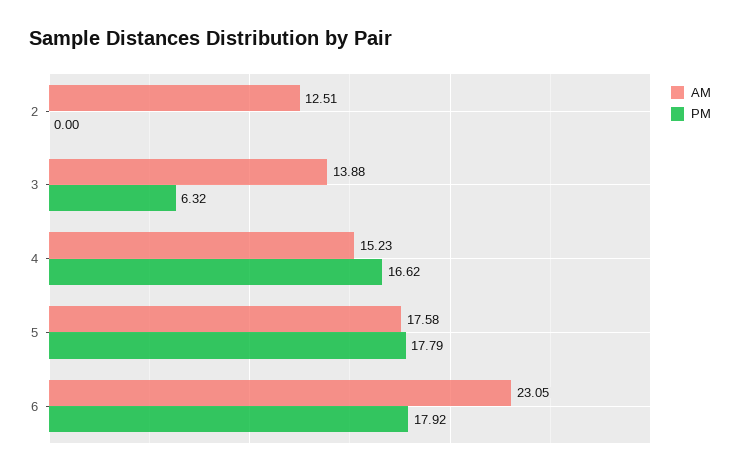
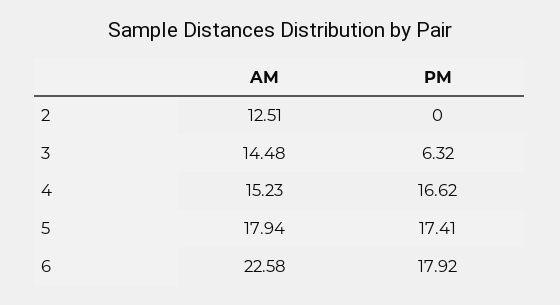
  {
    "AM": {
      "2": 12.51,
-     "3": 13.88,
+     "3": 14.48,
      "4": 15.23,
-     "5": 17.58,
+     "5": 17.94,
-     "6": 23.05
+     "6": 22.58
    },
    "PM": {
      "2": 0,
      "3": 6.32,
      "4": 16.62,
-     "5": 17.79,
+     "5": 17.41,
      "6": 17.92
    }
  }

